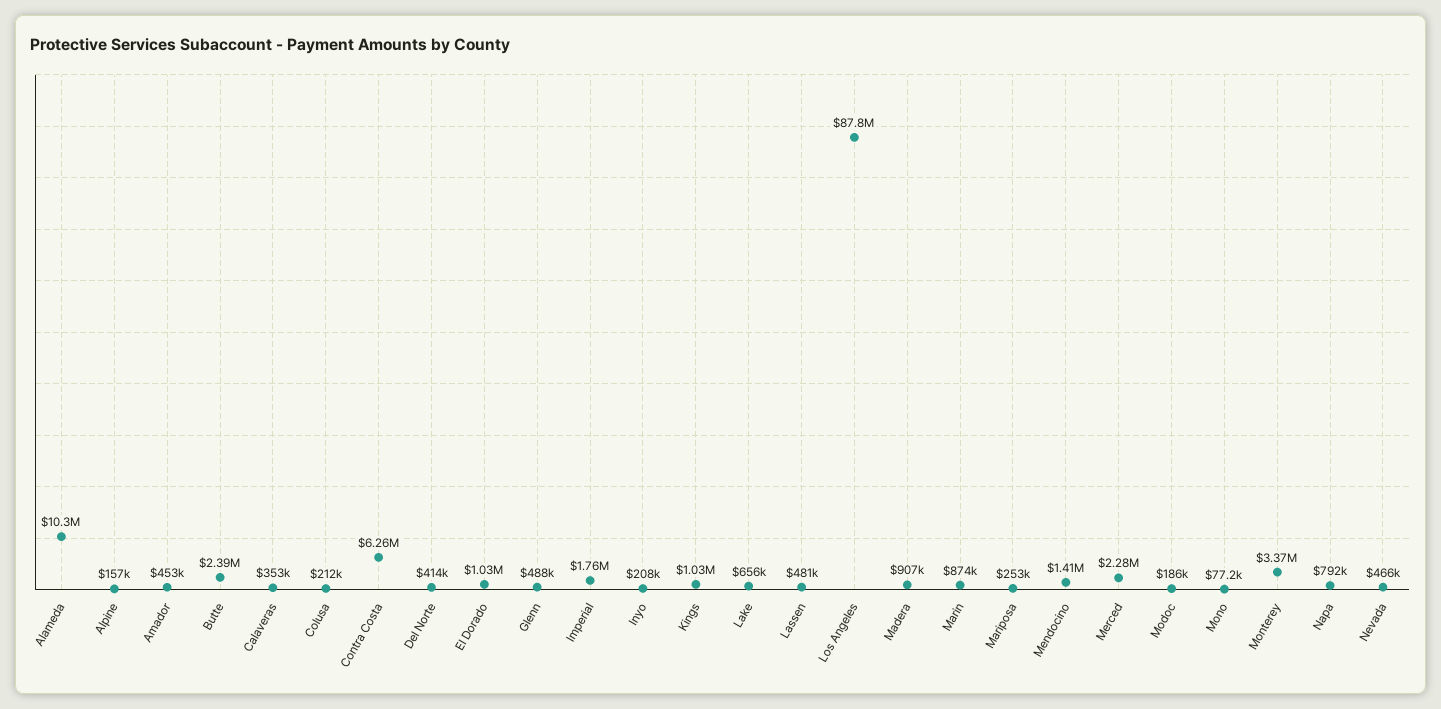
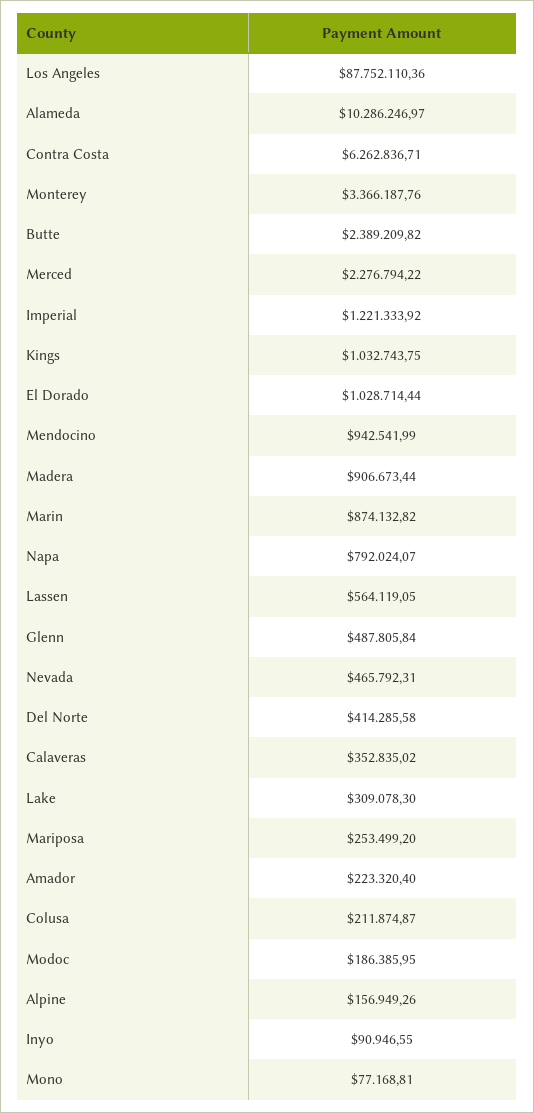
  {
    "Alameda": 10286246.97,
    "Alpine": 156949.26,
-   "Amador": 453000,
+   "Amador": 223320.4,
    "Butte": 2389209.82,
    "Calaveras": 352835.02,
    "Colusa": 211874.87,
    "Contra Costa": 6262836.71,
    "Del Norte": 414285.58,
    "El Dorado": 1028714.44,
    "Glenn": 487805.84,
-   "Imperial": 1760000,
+   "Imperial": 1221333.92,
-   "Inyo": 208000,
+   "Inyo": 90946.55,
    "Kings": 1032743.75,
-   "Lake": 656000,
+   "Lake": 309078.3,
-   "Lassen": 481000,
+   "Lassen": 564119.05,
    "Los Angeles": 87752110.36,
    "Madera": 906673.44,
    "Marin": 874132.82,
    "Mariposa": 253499.2,
-   "Mendocino": 1410000,
+   "Mendocino": 942541.99,
    "Merced": 2276794.22,
    "Modoc": 186385.95,
    "Mono": 77168.81,
    "Monterey": 3366187.76,
    "Napa": 792024.07,
    "Nevada": 465792.31
  }

